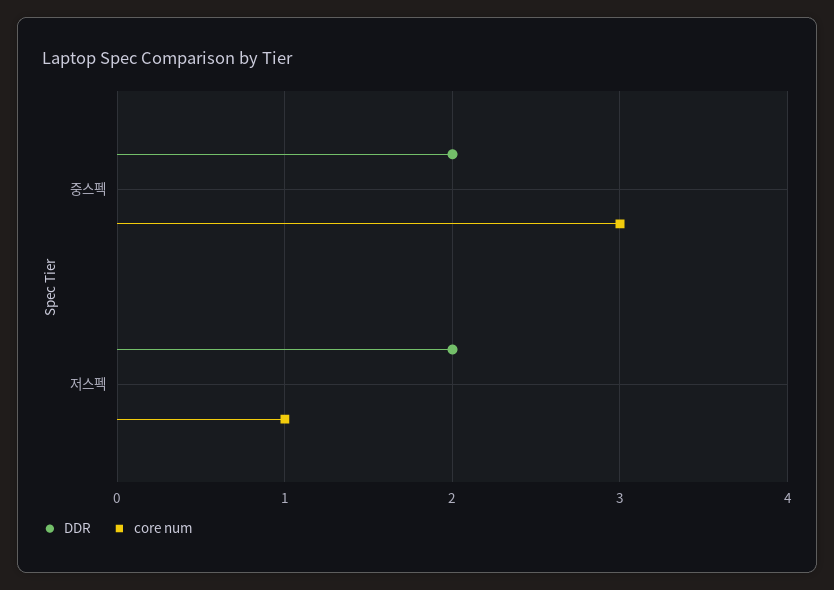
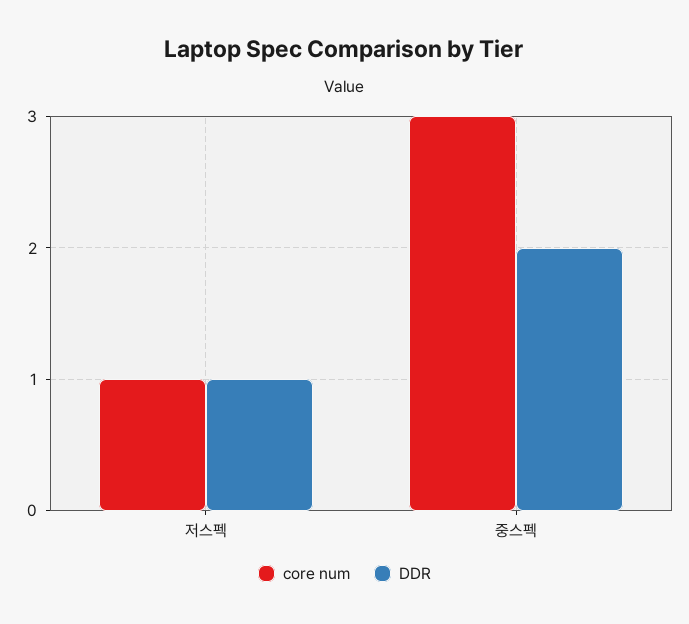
  {
    "DDR": {
      "중스펙": 2,
-     "저스펙": 2
+     "저스펙": 1
    },
    "core num": {
      "중스펙": 3,
      "저스펙": 1
    }
  }

